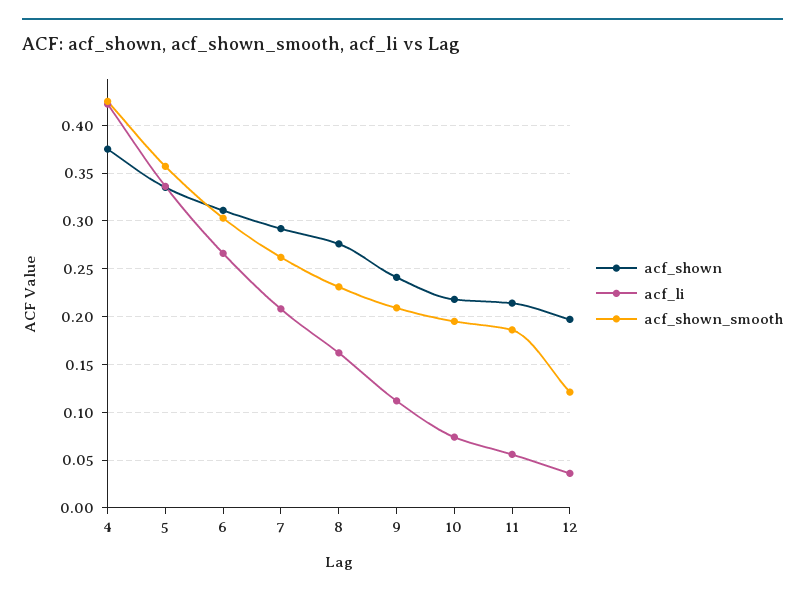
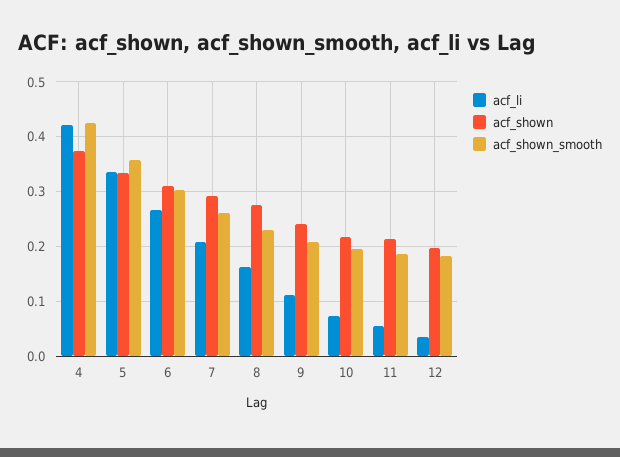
  {
    "acf_shown": {
      "4": 0.38,
      "5": 0.34,
      "6": 0.31,
      "7": 0.29,
      "8": 0.28,
      "9": 0.24,
      "10": 0.22,
      "11": 0.21,
      "12": 0.2
    },
    "acf_li": {
      "4": 0.42,
      "5": 0.34,
      "6": 0.27,
      "7": 0.21,
      "8": 0.16,
      "9": 0.11,
      "10": 0.07,
      "11": 0.06,
      "12": 0.04
    },
    "acf_shown_smooth": {
      "4": 0.43,
      "5": 0.36,
      "6": 0.3,
      "7": 0.26,
      "8": 0.23,
      "9": 0.21,
      "10": 0.2,
      "11": 0.19,
-     "12": 0.12
+     "12": 0.18
    }
  }

